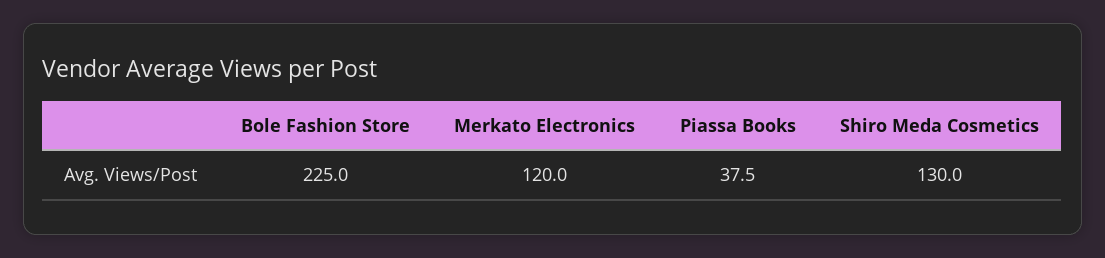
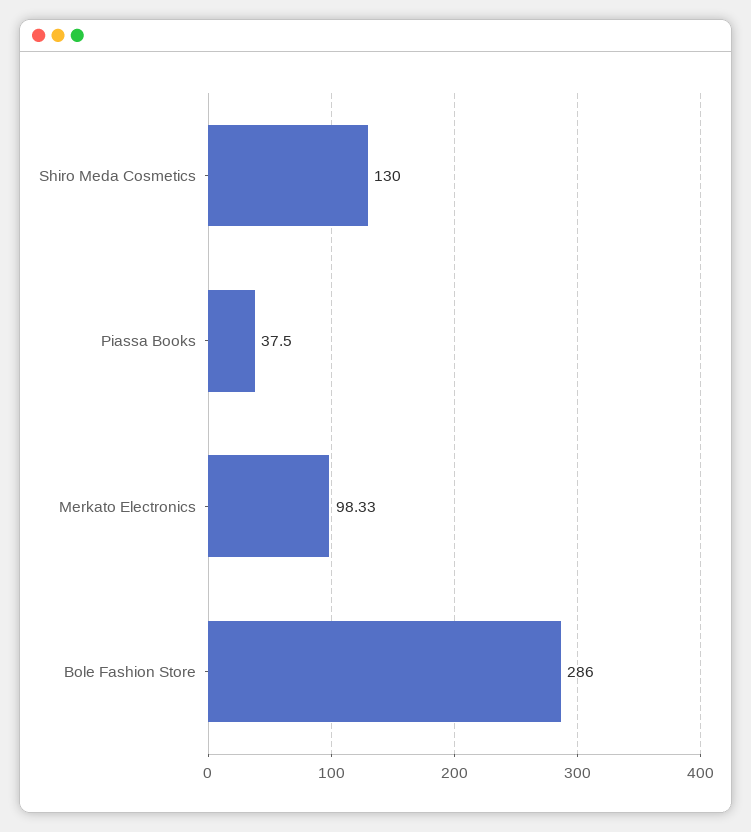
  {
-   "Bole Fashion Store": 225,
+   "Bole Fashion Store": 286,
-   "Merkato Electronics": 120,
+   "Merkato Electronics": 98.33,
    "Piassa Books": 37.5,
    "Shiro Meda Cosmetics": 130
  }

